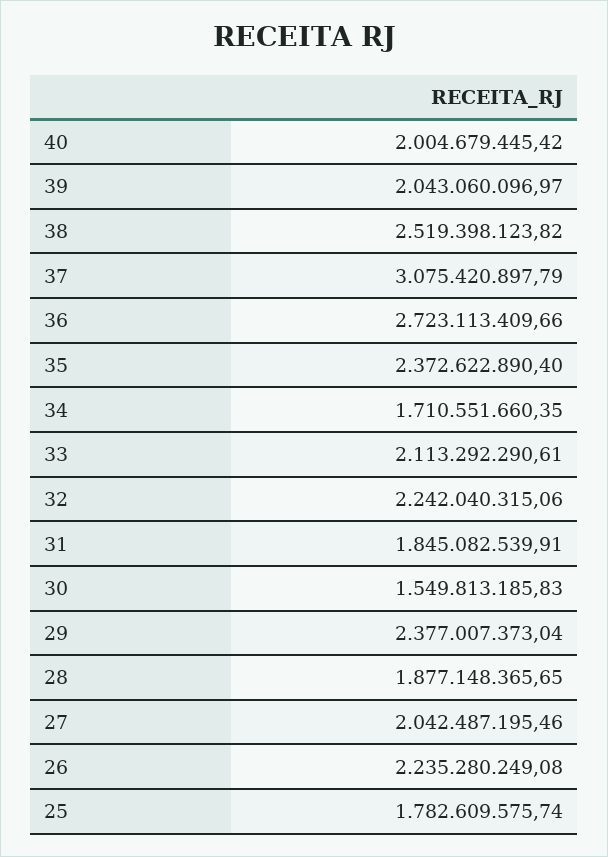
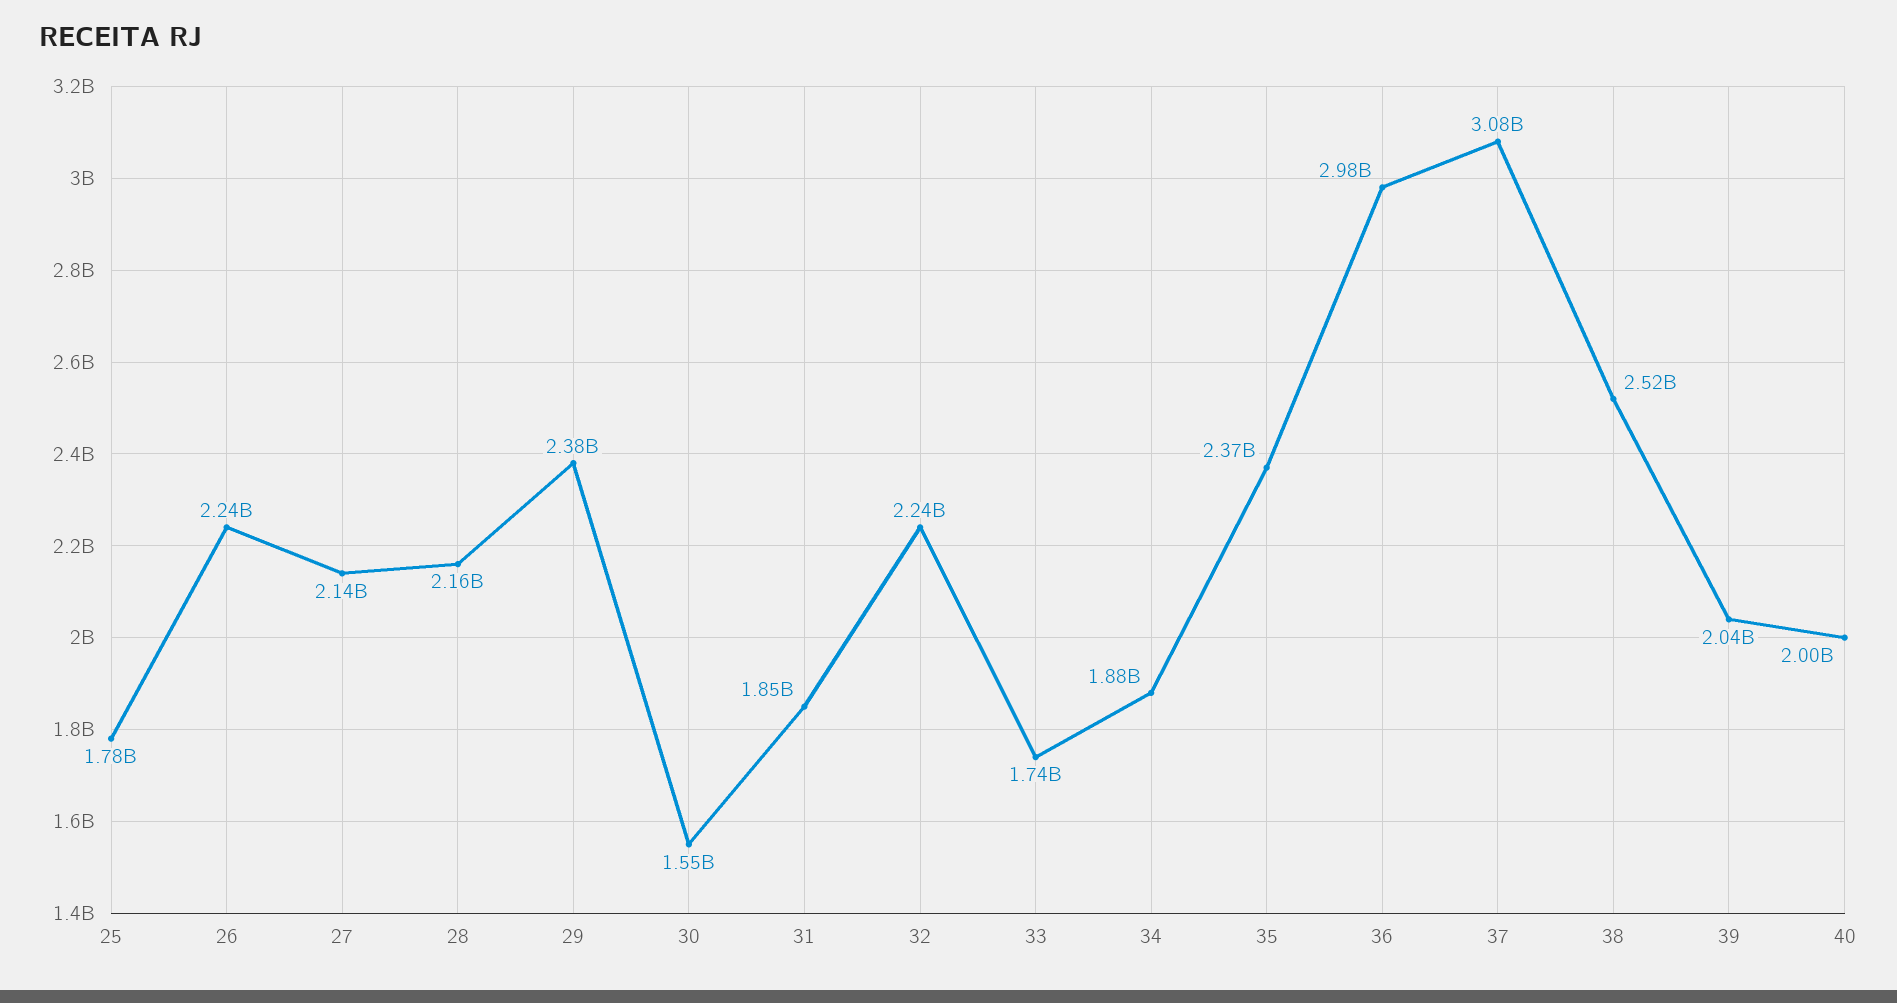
  {
    "40": 2004679445.42,
    "39": 2043060096.97,
    "38": 2519398123.82,
    "37": 3075420897.79,
-   "36": 2723113409.66,
+   "36": 2980000000,
    "35": 2372622890.4,
-   "34": 1710551660.35,
+   "34": 1880000000,
-   "33": 2113292290.61,
+   "33": 1740000000,
    "32": 2242040315.06,
    "31": 1845082539.91,
    "30": 1549813185.83,
    "29": 2377007373.04,
-   "28": 1877148365.65,
+   "28": 2160000000,
-   "27": 2042487195.46,
+   "27": 2140000000,
    "26": 2235280249.08,
    "25": 1782609575.74
  }

